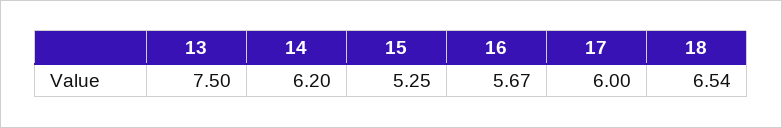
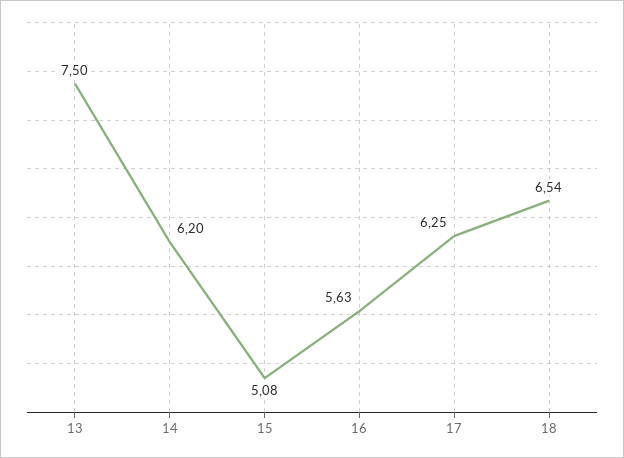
  {
    "13": 7.5,
    "14": 6.2,
-   "15": 5.25,
+   "15": 5.08,
-   "16": 5.67,
+   "16": 5.63,
-   "17": 6,
+   "17": 6.25,
    "18": 6.54
  }

